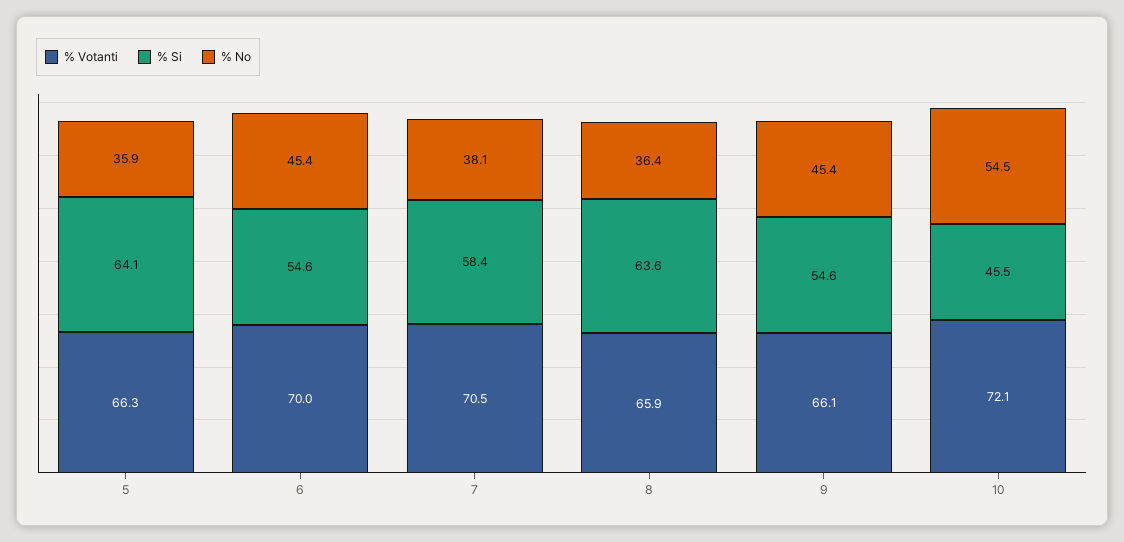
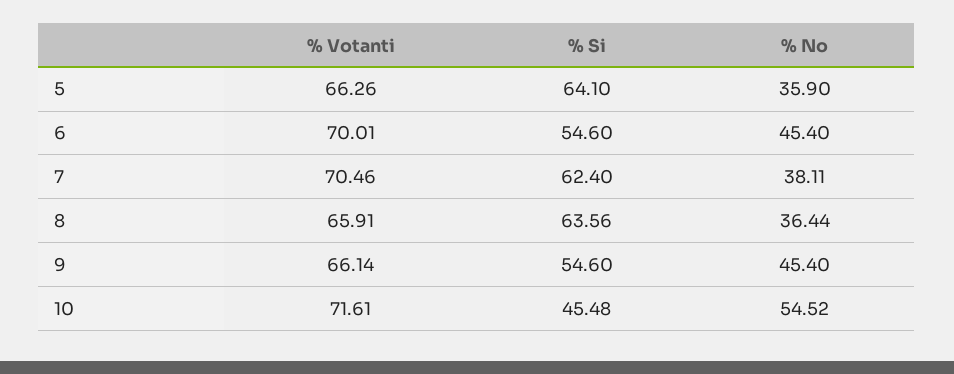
  {
    "% Votanti": {
      "5": 66.26,
      "6": 70.01,
      "7": 70.46,
      "8": 65.91,
      "9": 66.14,
-     "10": 72.1
+     "10": 71.61
    },
    "% Si": {
      "5": 64.1,
      "6": 54.6,
-     "7": 58.4,
+     "7": 62.4,
      "8": 63.56,
      "9": 54.6,
      "10": 45.48
    },
    "% No": {
      "5": 35.9,
      "6": 45.4,
      "7": 38.11,
      "8": 36.44,
      "9": 45.4,
      "10": 54.52
    }
  }

